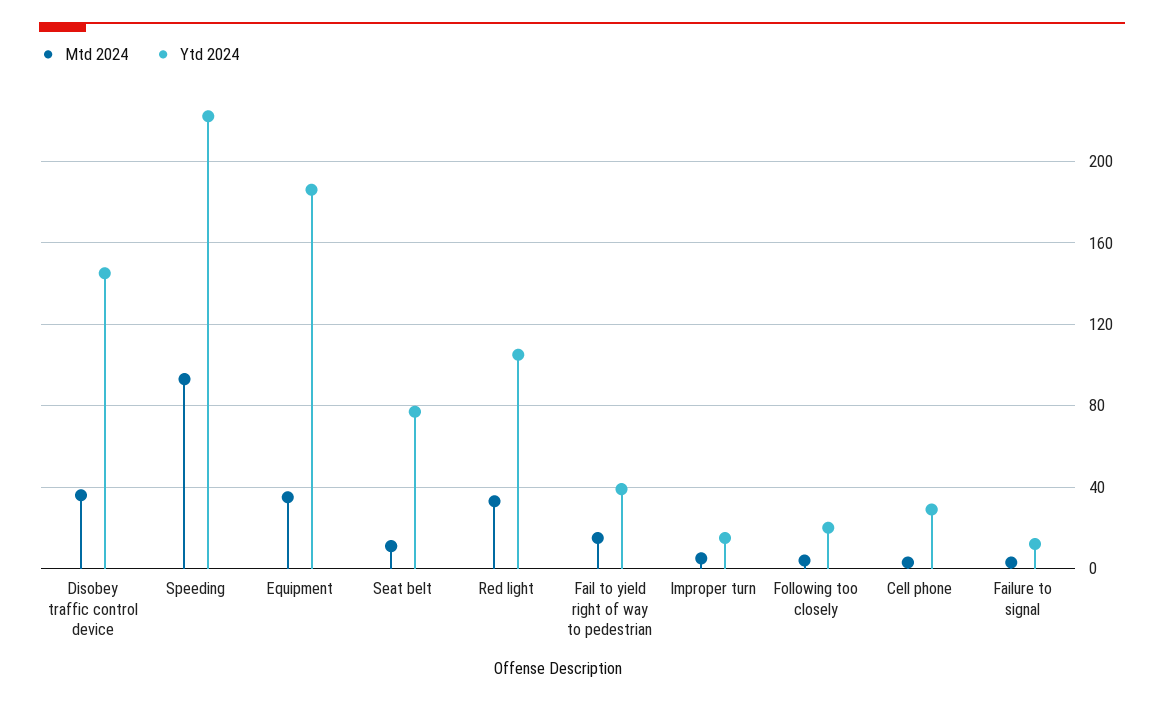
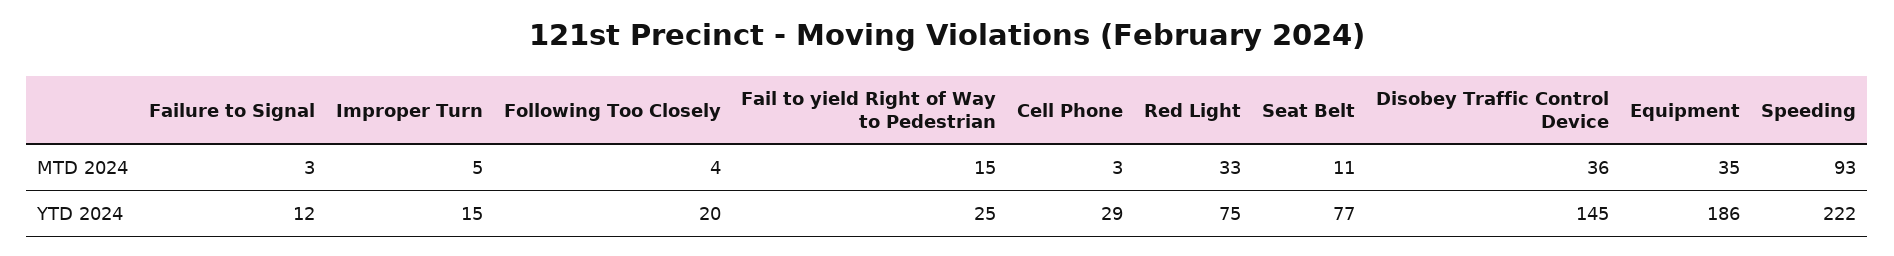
  {
    "Mtd 2024": {
      "Disobey traffic control device": 36,
      "Speeding": 93,
      "Equipment": 35,
      "Seat belt": 11,
      "Red light": 33,
      "Fail to yield right of way to pedestrian": 15,
      "Improper turn": 5,
      "Following too closely": 4,
      "Cell phone": 3,
      "Failure to signal": 3
    },
    "Ytd 2024": {
      "Disobey traffic control device": 145,
      "Speeding": 222,
      "Equipment": 186,
      "Seat belt": 77,
-     "Red light": 105,
+     "Red light": 75,
-     "Fail to yield right of way to pedestrian": 40,
+     "Fail to yield right of way to pedestrian": 25,
      "Improper turn": 15,
      "Following too closely": 20,
      "Cell phone": 29,
      "Failure to signal": 12
    }
  }

